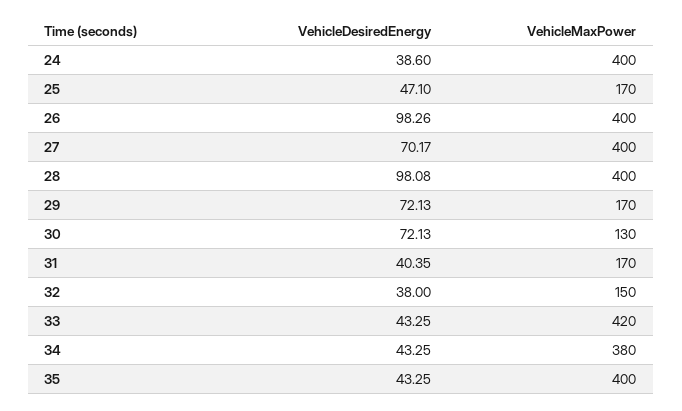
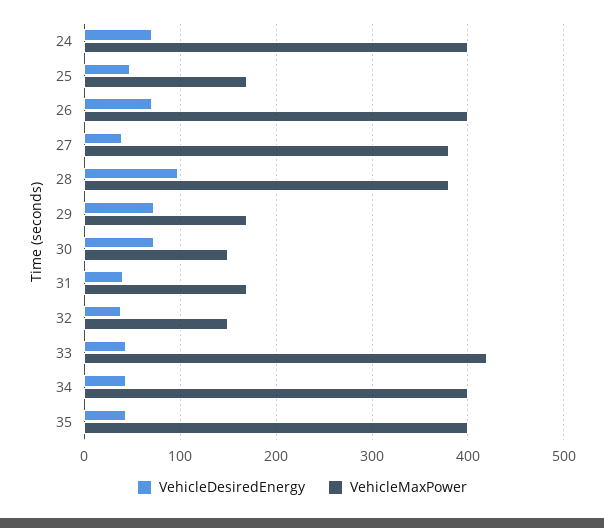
  {
    "VehicleDesiredEnergy": {
-     "24": 38.6,
+     "24": 70,
      "25": 47.1,
-     "26": 98.26,
+     "26": 70,
-     "27": 70.17,
+     "27": 40,
      "28": 98.08,
      "29": 72.13,
      "30": 72.13,
      "31": 40.35,
      "32": 38,
      "33": 43.25,
      "34": 43.25,
      "35": 43.25
    },
    "VehicleMaxPower": {
      "24": 400,
      "25": 170,
      "26": 400,
-     "27": 400,
+     "27": 380,
-     "28": 400,
+     "28": 380,
      "29": 170,
-     "30": 130,
+     "30": 150,
      "31": 170,
      "32": 150,
      "33": 420,
-     "34": 380,
+     "34": 400,
      "35": 400
    }
  }

